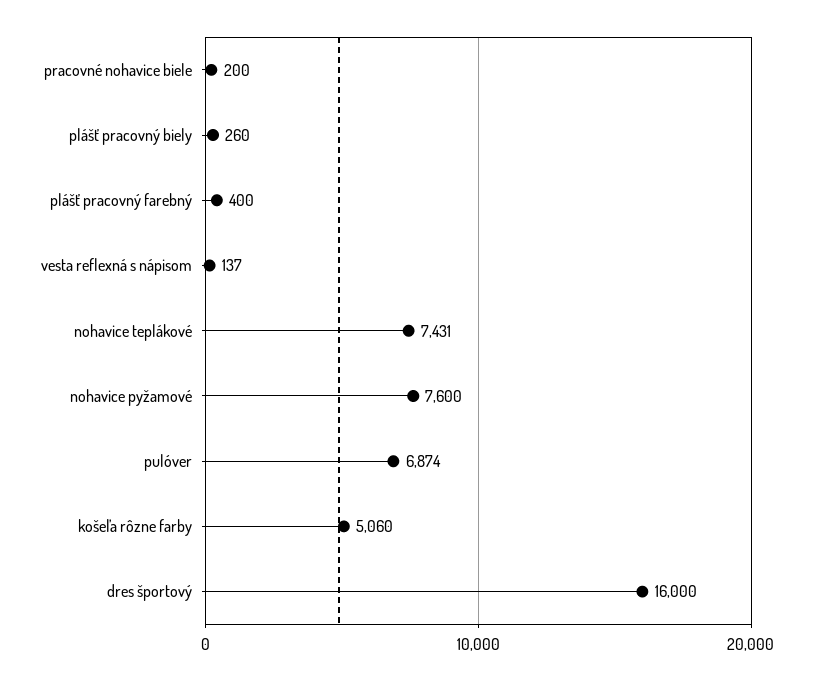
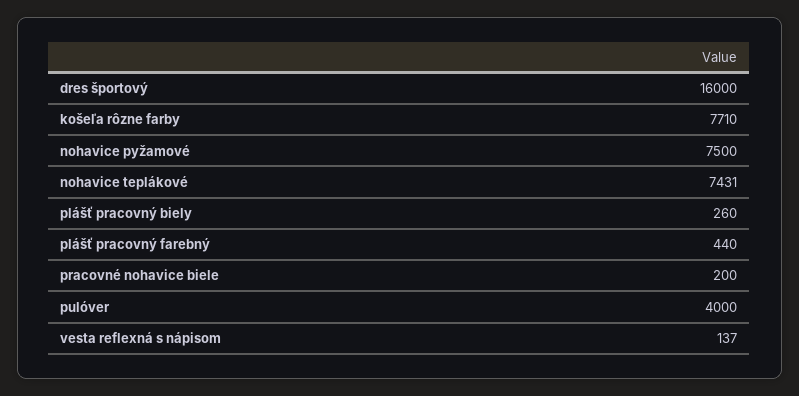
  {
    "pracovné nohavice biele": 200,
    "plášť pracovný biely": 260,
-   "plášť pracovný farebný": 400,
+   "plášť pracovný farebný": 440,
    "vesta reflexná s nápisom": 137,
    "nohavice teplákové": 7431,
-   "nohavice pyžamové": 7600,
+   "nohavice pyžamové": 7500,
-   "pulóver": 6874,
+   "pulóver": 4000,
-   "košeľa rôzne farby": 5060,
+   "košeľa rôzne farby": 7710,
    "dres športový": 16000
  }

